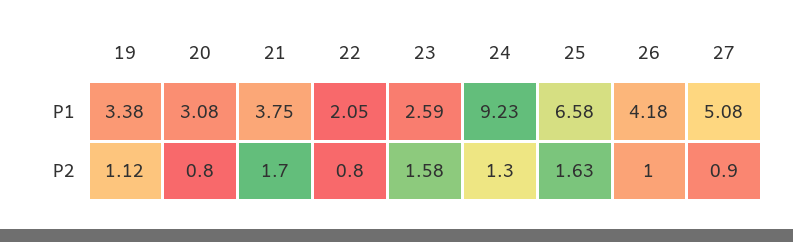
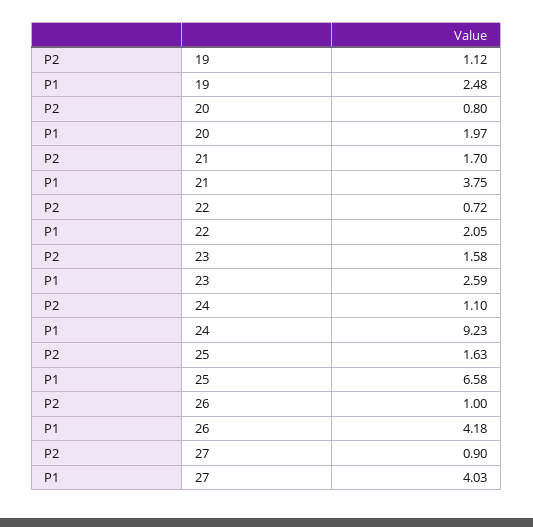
  {
    "19": {
-     "P1": 3.38,
+     "P1": 2.48,
      "P2": 1.12
    },
    "20": {
-     "P1": 3.08,
+     "P1": 1.97,
      "P2": 0.8
    },
    "21": {
      "P1": 3.75,
      "P2": 1.7
    },
    "22": {
      "P1": 2.05,
-     "P2": 0.8
+     "P2": 0.72
    },
    "23": {
      "P1": 2.59,
      "P2": 1.58
    },
    "24": {
      "P1": 9.23,
-     "P2": 1.3
+     "P2": 1.1
    },
    "25": {
      "P1": 6.58,
      "P2": 1.63
    },
    "26": {
      "P1": 4.18,
      "P2": 1
    },
    "27": {
-     "P1": 5.08,
+     "P1": 4.03,
      "P2": 0.9
    }
  }

